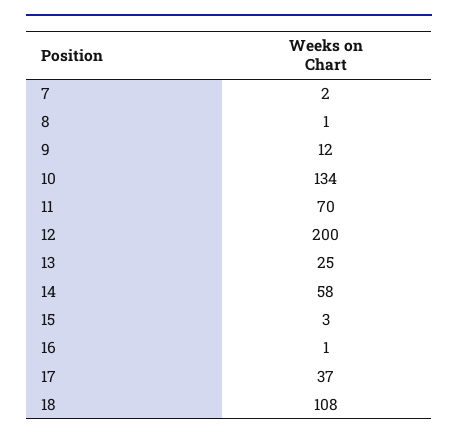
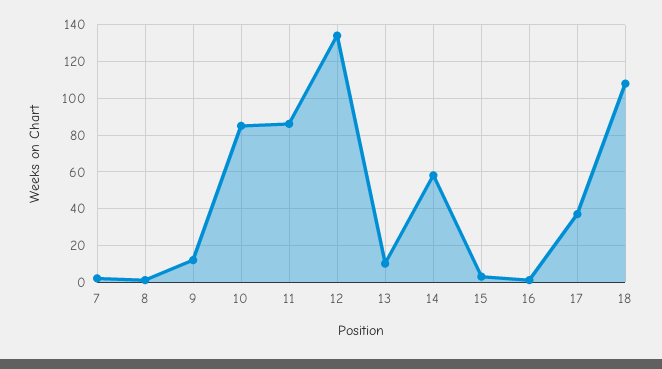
  {
    "7": 2,
    "8": 1,
    "9": 12,
-   "10": 134,
+   "10": 85,
-   "11": 70,
+   "11": 85,
-   "12": 200,
+   "12": 135,
-   "13": 25,
+   "13": 10,
    "14": 58,
    "15": 3,
    "16": 1,
    "17": 37,
    "18": 108
  }

